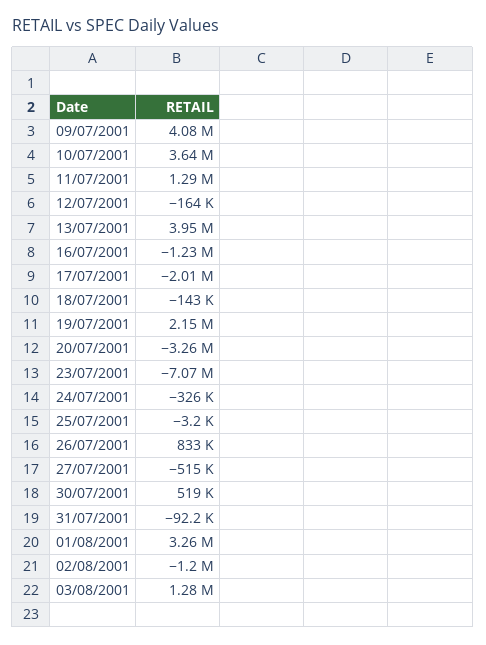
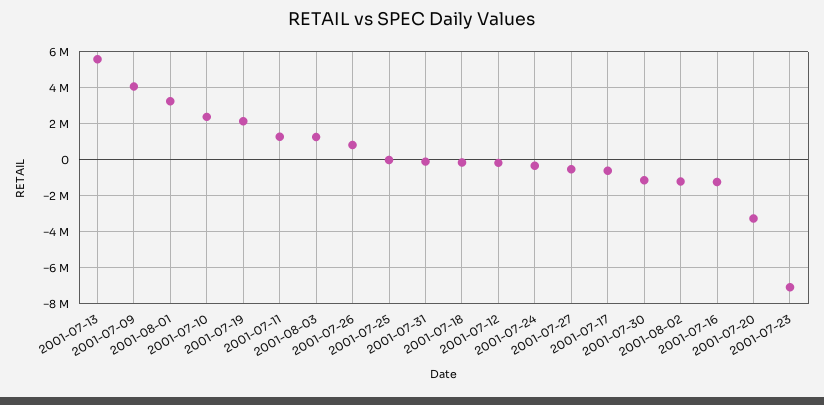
  {
    "09/07/2001": 4080000,
-   "10/07/2001": 3640000,
+   "10/07/2001": 2500000,
    "11/07/2001": 1290000,
    "12/07/2001": -164000,
-   "13/07/2001": 3950000,
+   "13/07/2001": 5500000,
    "16/07/2001": -1230000,
-   "17/07/2001": -2010000,
+   "17/07/2001": -500000,
    "18/07/2001": -143000,
    "19/07/2001": 2150000,
    "20/07/2001": -3260000,
    "23/07/2001": -7070000,
    "24/07/2001": -326000,
    "25/07/2001": -3200,
    "26/07/2001": 833000,
    "27/07/2001": -515000,
-   "30/07/2001": 519000,
+   "30/07/2001": -1000000,
    "31/07/2001": -92200,
    "01/08/2001": 3260000,
    "02/08/2001": -1200000,
    "03/08/2001": 1280000
  }

